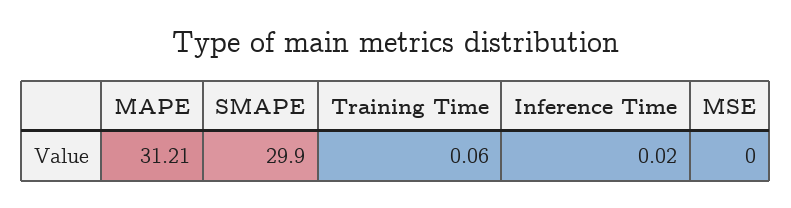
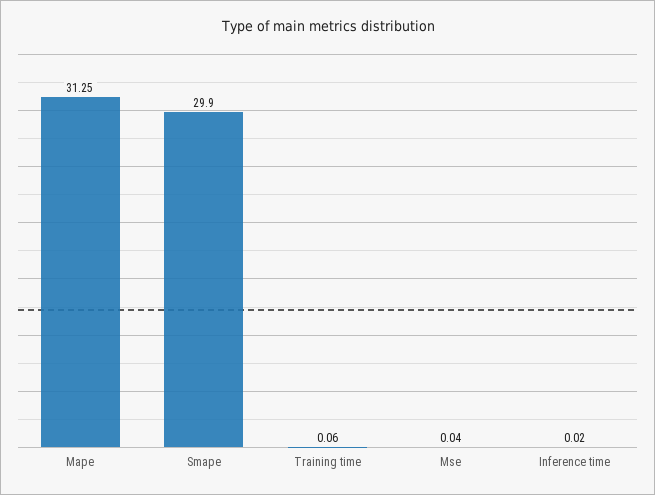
  {
-   "MAPE": 31.21,
+   "MAPE": 31.25,
    "SMAPE": 29.9,
    "Training Time": 0.06,
    "Inference Time": 0.02,
-   "MSE": 0
+   "MSE": 0.04
  }

